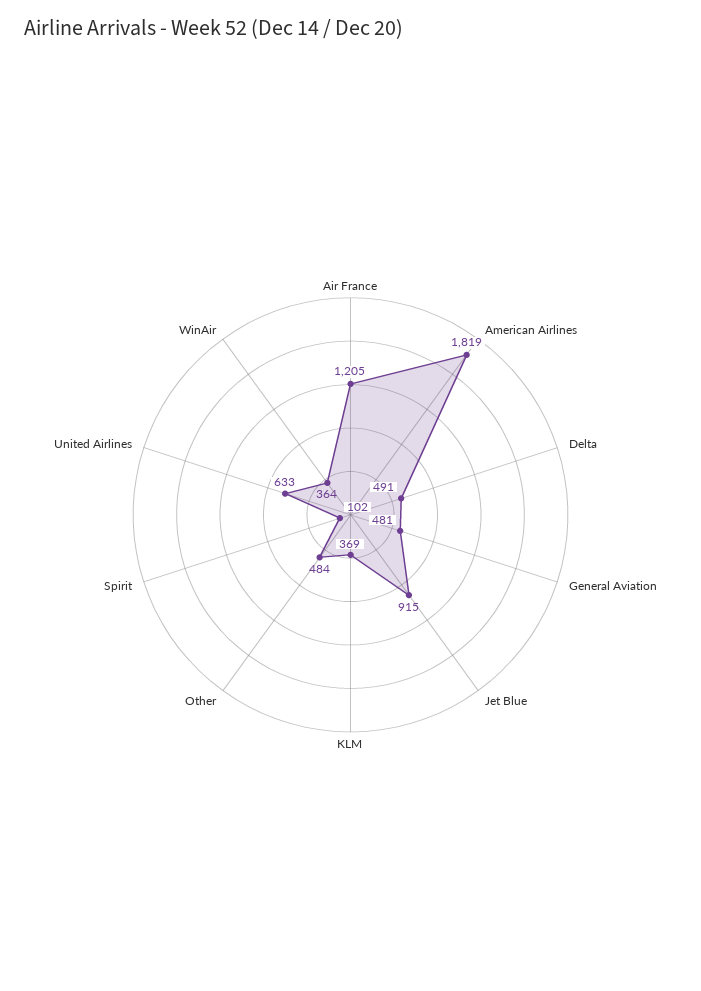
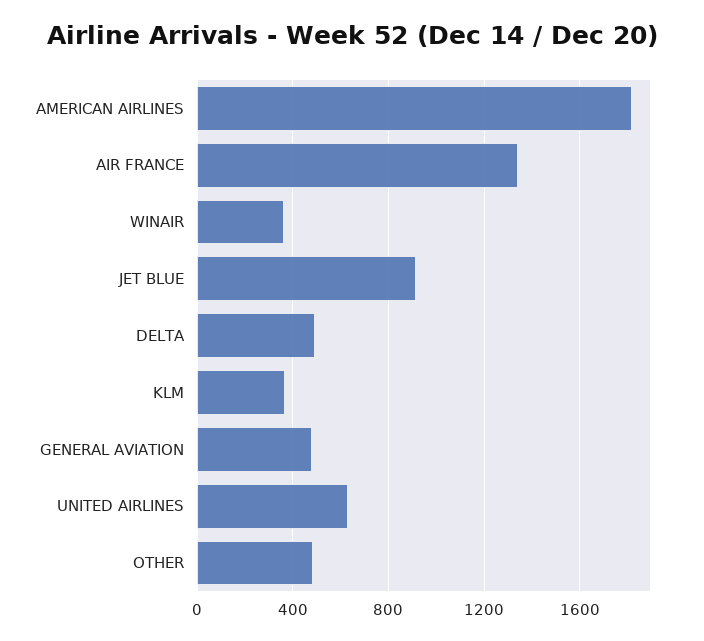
  {
-   "Air France": 1205,
+   "Air France": 1350,
    "American Airlines": 1819,
    "Delta": 491,
    "General Aviation": 481,
    "Jet Blue": 915,
    "KLM": 369,
    "Other": 484,
-   "Spirit": 102,
    "United Airlines": 633,
    "WinAir": 364
  }

